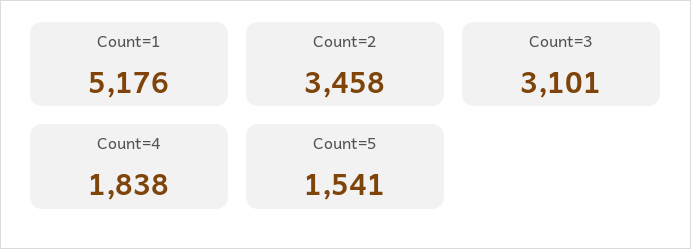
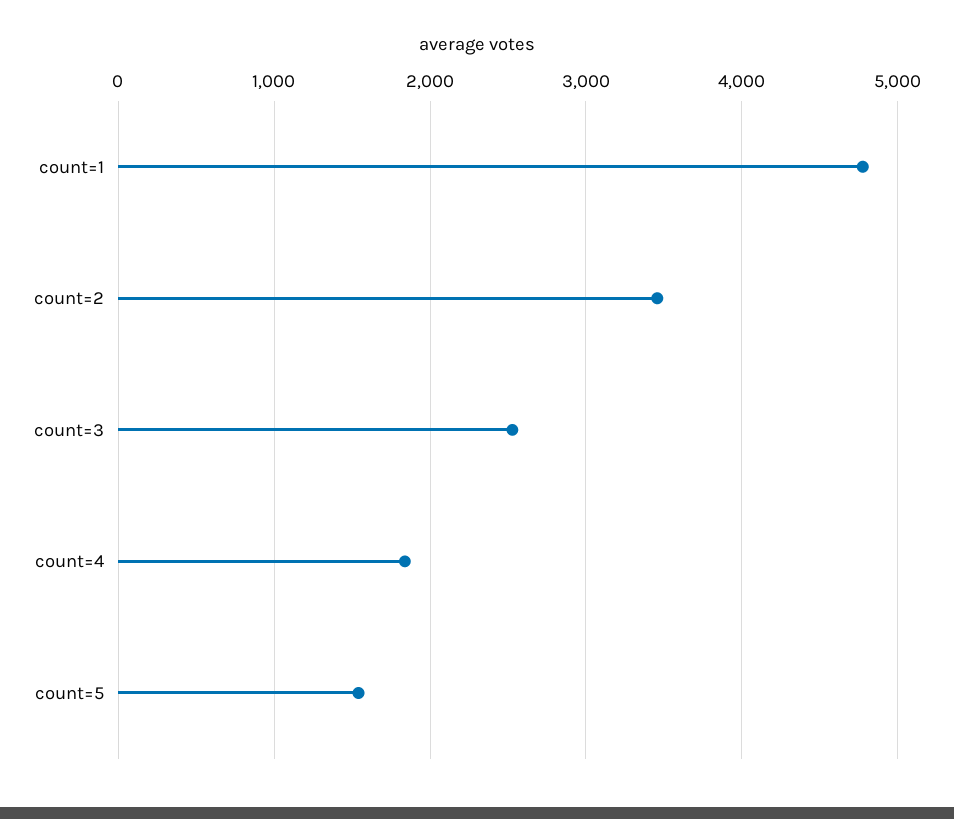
  {
-   "Count=1": 5176,
+   "Count=1": 4800,
    "Count=2": 3458,
-   "Count=3": 3101,
+   "Count=3": 2500,
    "Count=4": 1838,
    "Count=5": 1541
  }

